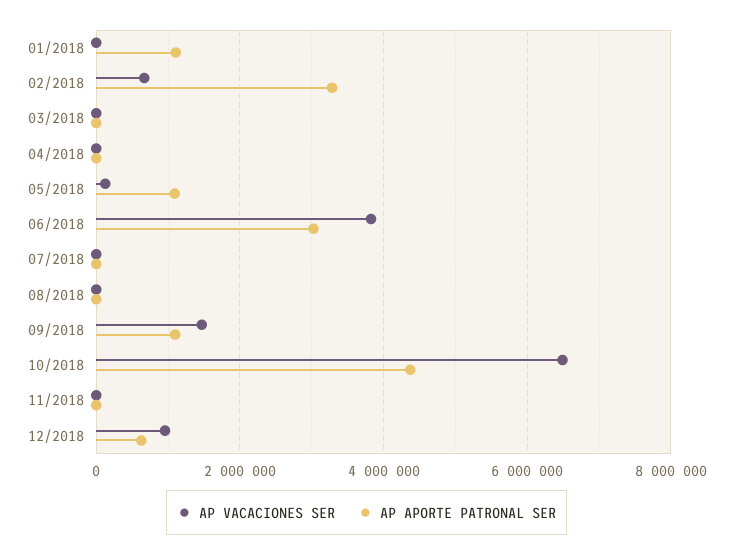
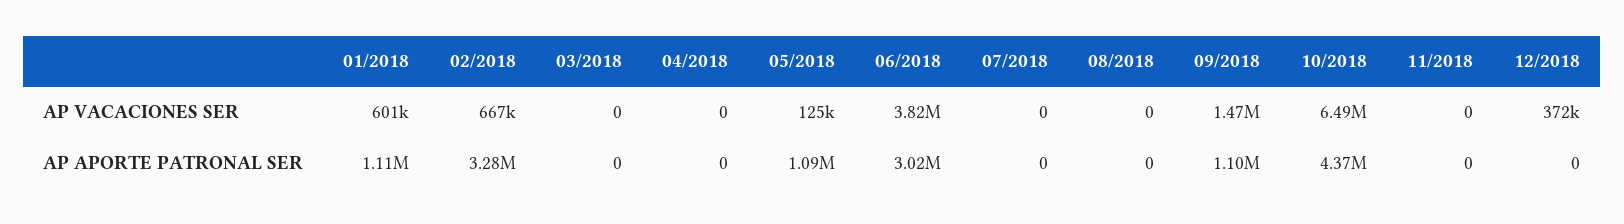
  {
    "AP VACACIONES SER": {
-     "01/2018": 0,
+     "01/2018": 601000,
      "02/2018": 667000,
      "03/2018": 0,
      "04/2018": 0,
      "05/2018": 125000,
      "06/2018": 3820000,
      "07/2018": 0,
      "08/2018": 0,
      "09/2018": 1470000,
      "10/2018": 6490000,
      "11/2018": 0,
-     "12/2018": 1000000
+     "12/2018": 372000
    },
    "AP APORTE PATRONAL SER": {
      "01/2018": 1110000,
      "02/2018": 3280000,
      "03/2018": 0,
      "04/2018": 0,
      "05/2018": 1090000,
      "06/2018": 3020000,
      "07/2018": 0,
      "08/2018": 0,
      "09/2018": 1100000,
      "10/2018": 4370000,
      "11/2018": 0,
-     "12/2018": 600000
+     "12/2018": 0
    }
  }

